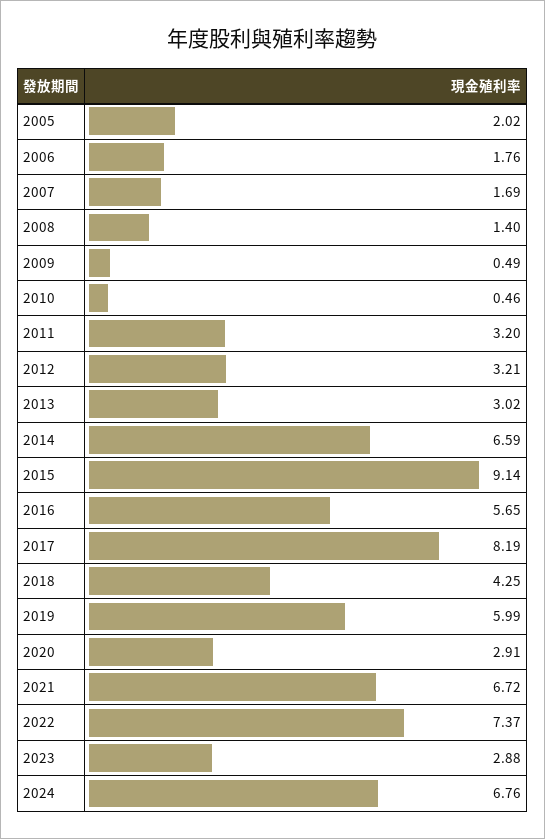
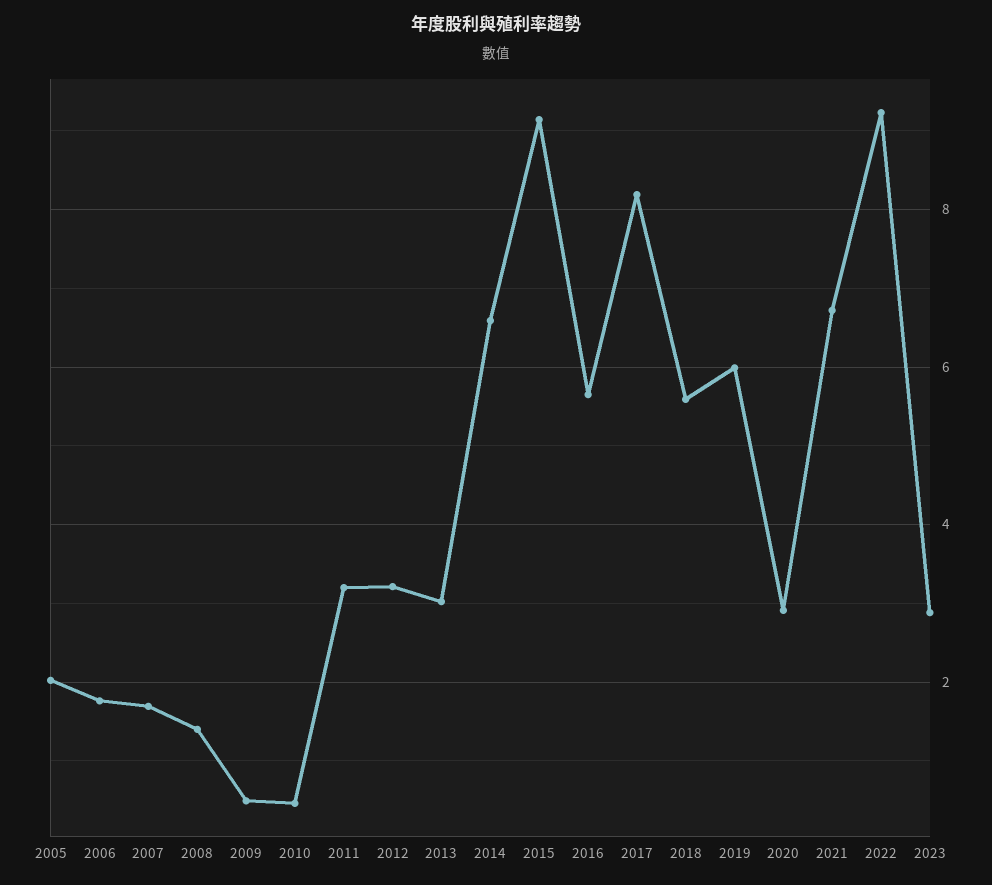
  {
    "2005": 2.02,
    "2006": 1.76,
    "2007": 1.69,
    "2008": 1.4,
    "2009": 0.49,
    "2010": 0.46,
    "2011": 3.2,
    "2012": 3.21,
    "2013": 3.02,
    "2014": 6.59,
    "2015": 9.14,
    "2016": 5.65,
    "2017": 8.19,
-   "2018": 4.25,
+   "2018": 5.6,
    "2019": 5.99,
    "2020": 2.91,
    "2021": 6.72,
-   "2022": 7.37,
+   "2022": 9.2,
-   "2023": 2.88,
+   "2023": 2.88
-   "2024": 6.76
  }

